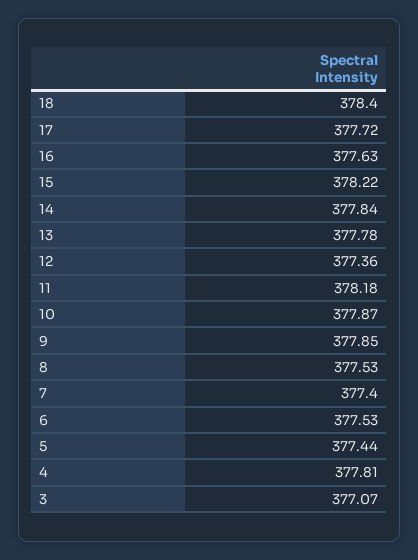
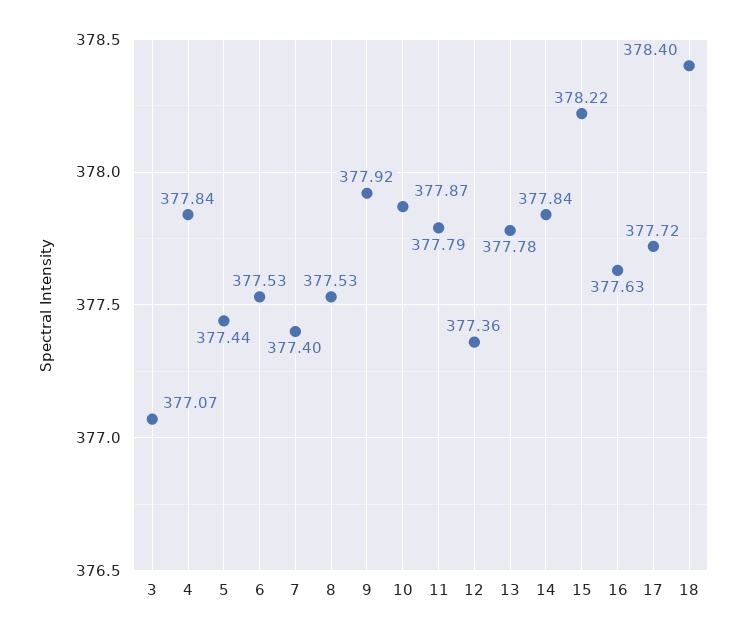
  {
    "18": 378.4,
    "17": 377.72,
    "16": 377.63,
    "15": 378.22,
    "14": 377.84,
    "13": 377.78,
    "12": 377.36,
-   "11": 378.18,
+   "11": 377.79,
    "10": 377.87,
-   "9": 377.85,
+   "9": 377.92,
    "8": 377.53,
    "7": 377.4,
    "6": 377.53,
    "5": 377.44,
-   "4": 377.81,
+   "4": 377.84,
    "3": 377.07
  }

